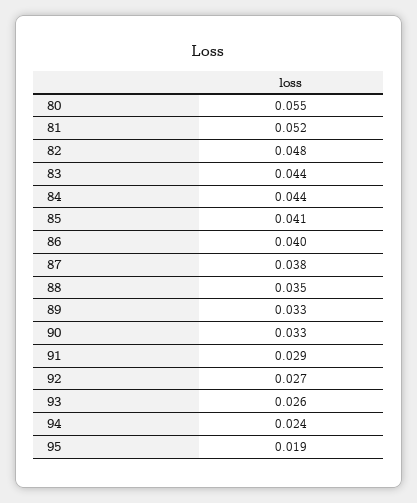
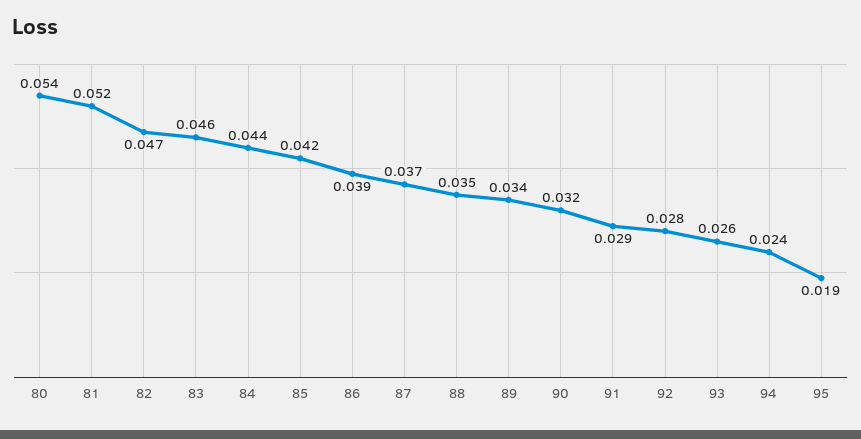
  {
-   "80": 0.055,
+   "80": 0.054,
    "81": 0.052,
-   "82": 0.048,
+   "82": 0.047,
-   "83": 0.044,
+   "83": 0.046,
    "84": 0.044,
-   "85": 0.041,
+   "85": 0.042,
-   "86": 0.04,
+   "86": 0.039,
-   "87": 0.038,
+   "87": 0.037,
    "88": 0.035,
-   "89": 0.033,
+   "89": 0.034,
-   "90": 0.033,
+   "90": 0.032,
    "91": 0.029,
-   "92": 0.027,
+   "92": 0.028,
    "93": 0.026,
    "94": 0.024,
    "95": 0.019
  }

